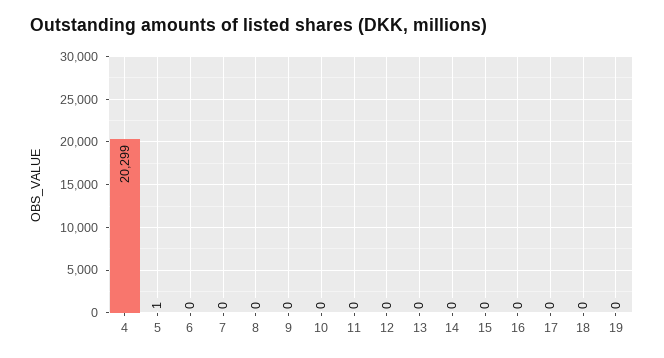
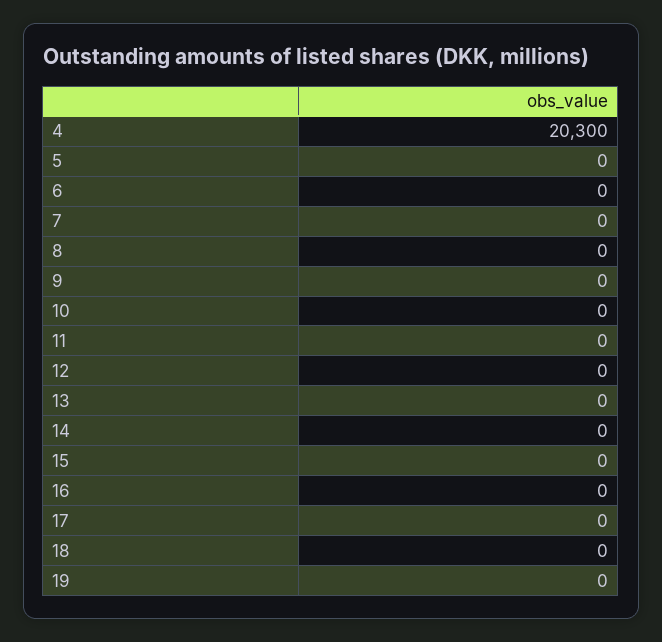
  {
-   "4": 20299,
+   "4": 20300,
-   "5": 1,
+   "5": 0,
    "6": 0,
    "7": 0,
    "8": 0,
    "9": 0,
    "10": 0,
    "11": 0,
    "12": 0,
    "13": 0,
    "14": 0,
    "15": 0,
    "16": 0,
    "17": 0,
    "18": 0,
    "19": 0
  }

